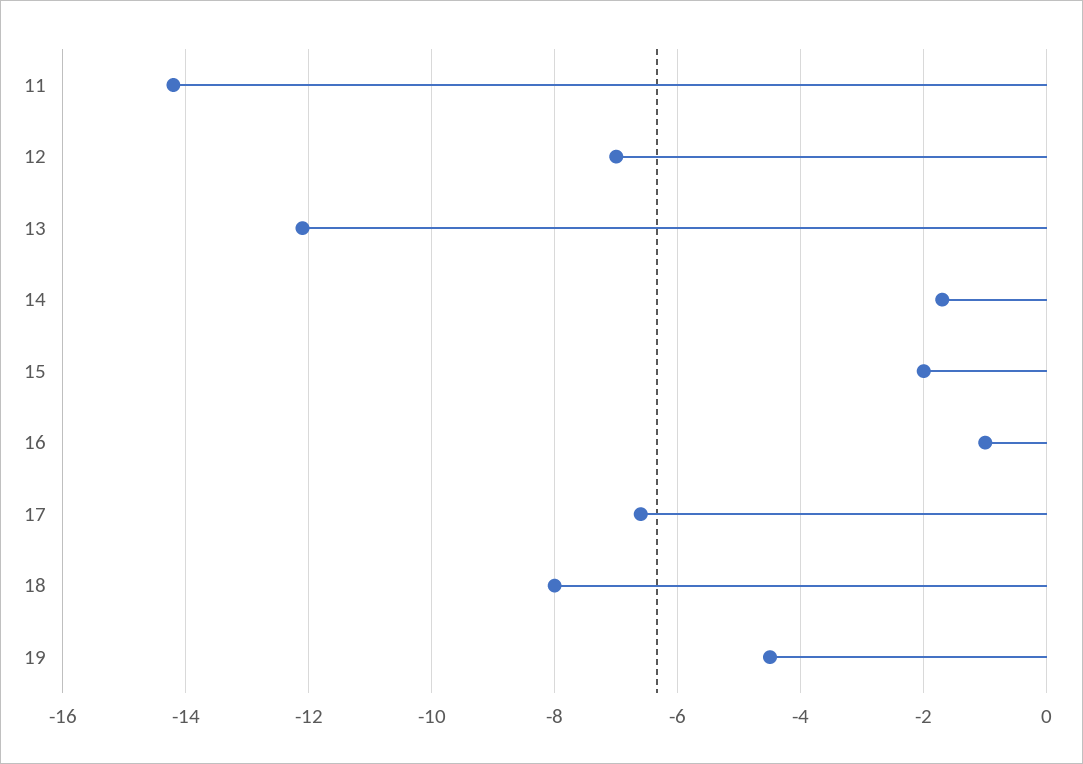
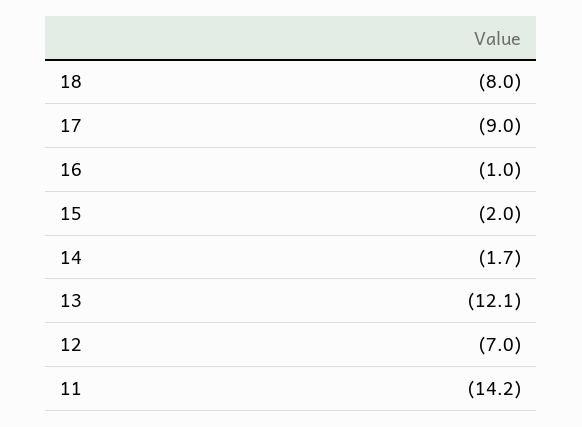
  {
    "11": -14.2,
    "12": -7,
    "13": -12.1,
    "14": -1.7,
    "15": -2,
    "16": -1,
-   "17": -6.5,
+   "17": -9,
-   "18": -8,
+   "18": -8
-   "19": -4.5
  }

